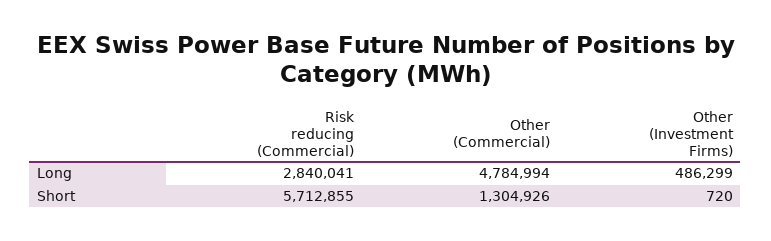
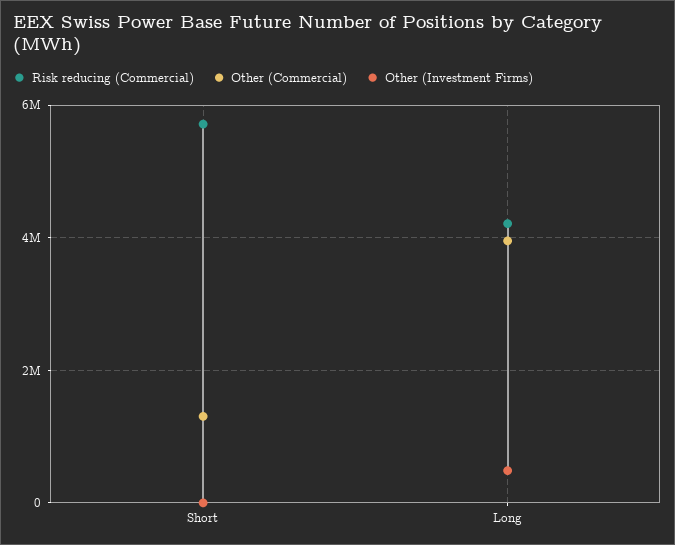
  {
    "Risk reducing (Commercial)": {
-     "Long": 2840041,
+     "Long": 4200000,
      "Short": 5712855
    },
    "Other (Commercial)": {
-     "Long": 4784994,
+     "Long": 4000000,
      "Short": 1304926
    },
    "Other (Investment Firms)": {
      "Long": 486299,
      "Short": 720
    }
  }

